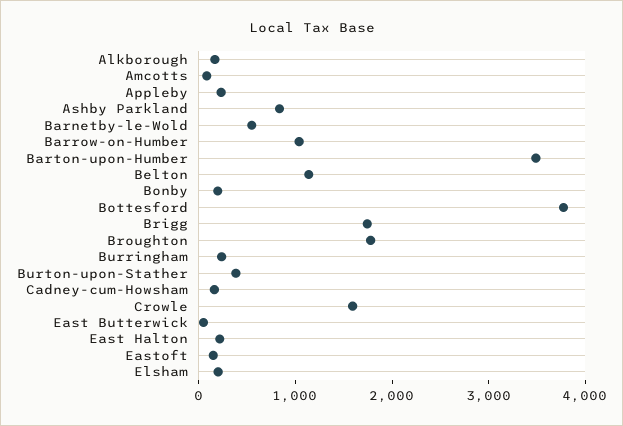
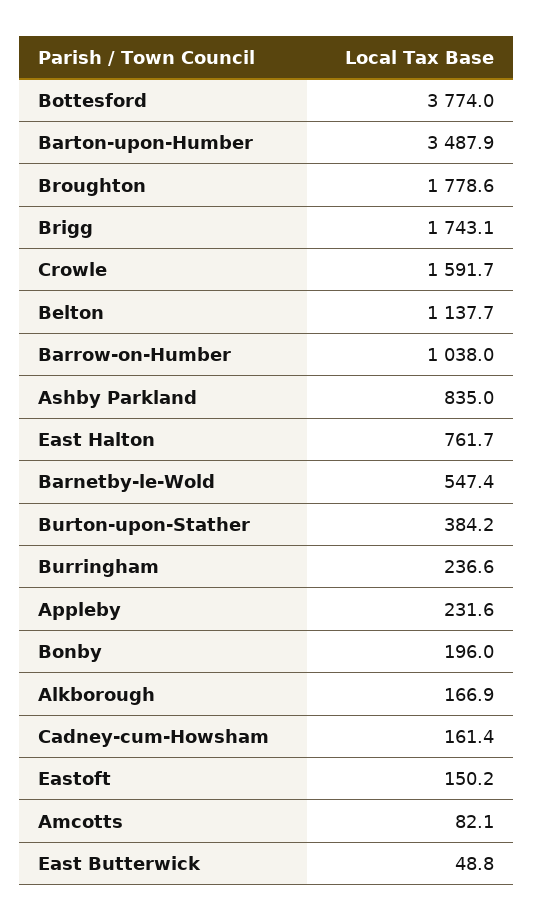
  {
    "Alkborough": 166.9,
    "Amcotts": 82.1,
    "Appleby": 231.6,
    "Ashby Parkland": 835,
    "Barnetby-le-Wold": 547.4,
    "Barrow-on-Humber": 1038,
    "Barton-upon-Humber": 3487.9,
    "Belton": 1137.7,
    "Bonby": 196,
    "Bottesford": 3774,
    "Brigg": 1743.1,
    "Broughton": 1778.6,
    "Burringham": 236.6,
    "Burton-upon-Stather": 384.2,
    "Cadney-cum-Howsham": 161.4,
    "Crowle": 1591.7,
    "East Butterwick": 48.8,
-   "East Halton": 200,
+   "East Halton": 761.7,
-   "Eastoft": 150.2,
+   "Eastoft": 150.2
-   "Elsham": 200
  }

